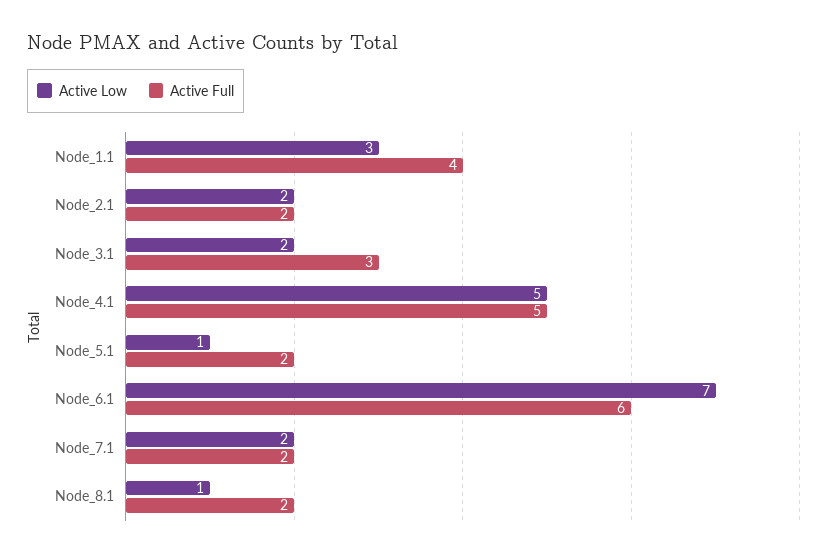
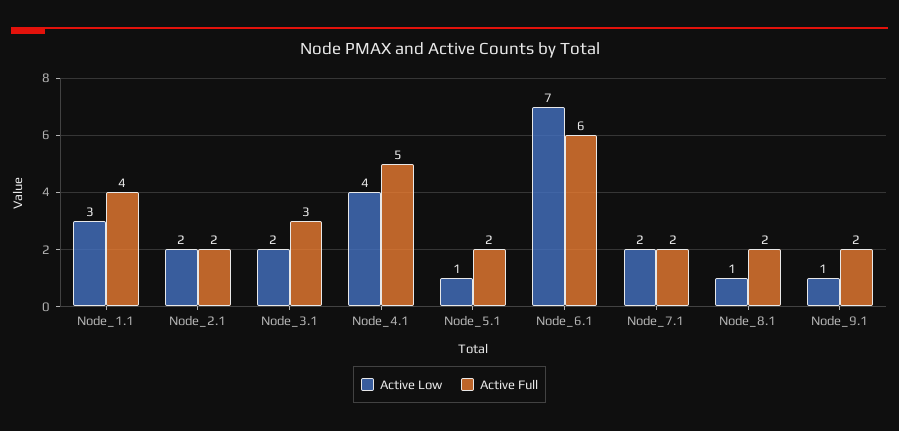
  {
    "Active Low": {
      "Node_1.1": 3,
      "Node_2.1": 2,
      "Node_3.1": 2,
-     "Node_4.1": 5,
+     "Node_4.1": 4,
      "Node_5.1": 1,
      "Node_6.1": 7,
      "Node_7.1": 2,
-     "Node_8.1": 1
+     "Node_8.1": 1,
+     "Node_9.1": 1
    },
    "Active Full": {
      "Node_1.1": 4,
      "Node_2.1": 2,
      "Node_3.1": 3,
      "Node_4.1": 5,
      "Node_5.1": 2,
      "Node_6.1": 6,
      "Node_7.1": 2,
-     "Node_8.1": 2
+     "Node_8.1": 2,
+     "Node_9.1": 2
    }
  }

